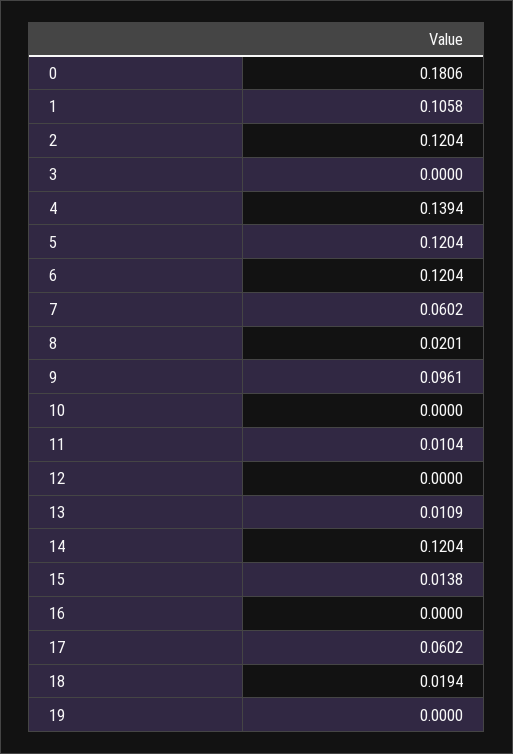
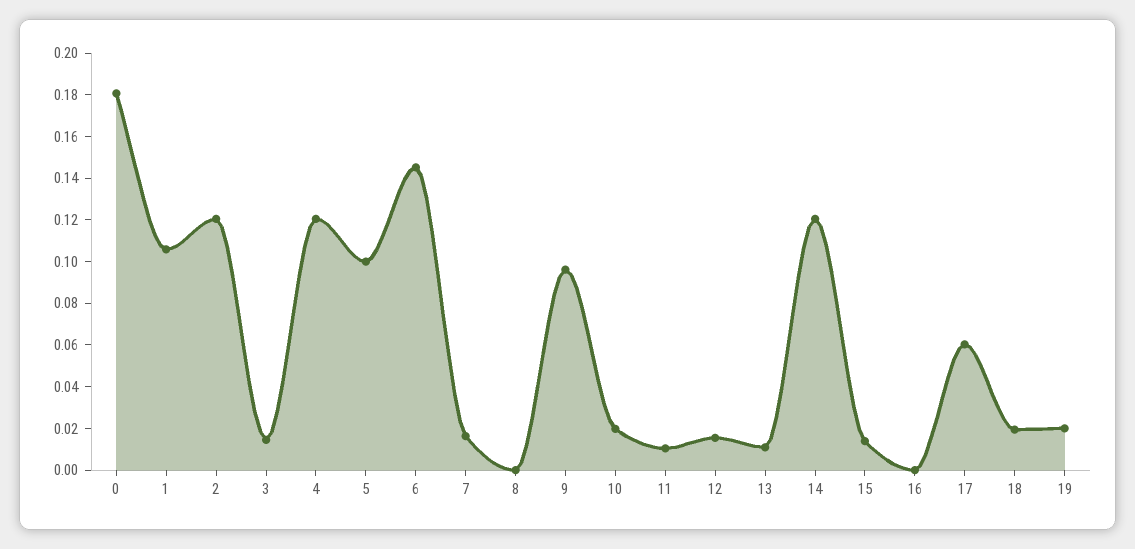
  {
    "0": 0.1806,
    "1": 0.1058,
    "2": 0.1204,
-   "3": 0,
+   "3": 0.015,
-   "4": 0.1394,
+   "4": 0.12,
-   "5": 0.1204,
+   "5": 0.1,
-   "6": 0.1204,
+   "6": 0.145,
-   "7": 0.0602,
+   "7": 0.015,
-   "8": 0.0201,
+   "8": 0,
    "9": 0.0961,
-   "10": 0,
+   "10": 0.02,
    "11": 0.0104,
-   "12": 0,
+   "12": 0.015,
    "13": 0.0109,
    "14": 0.1204,
    "15": 0.0138,
    "16": 0,
    "17": 0.0602,
    "18": 0.0194,
-   "19": 0
+   "19": 0.02
  }

